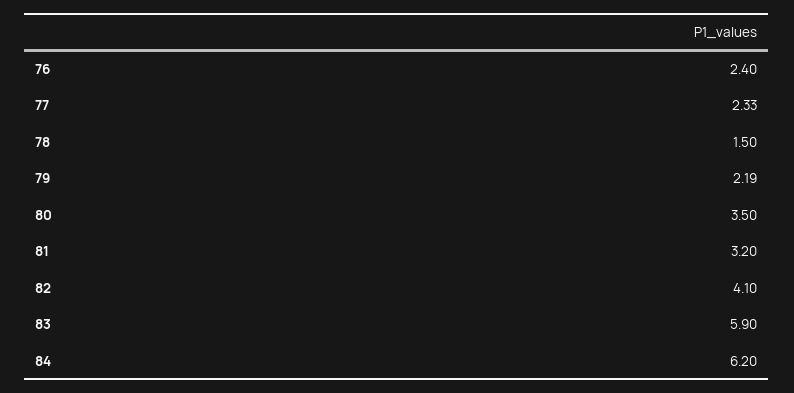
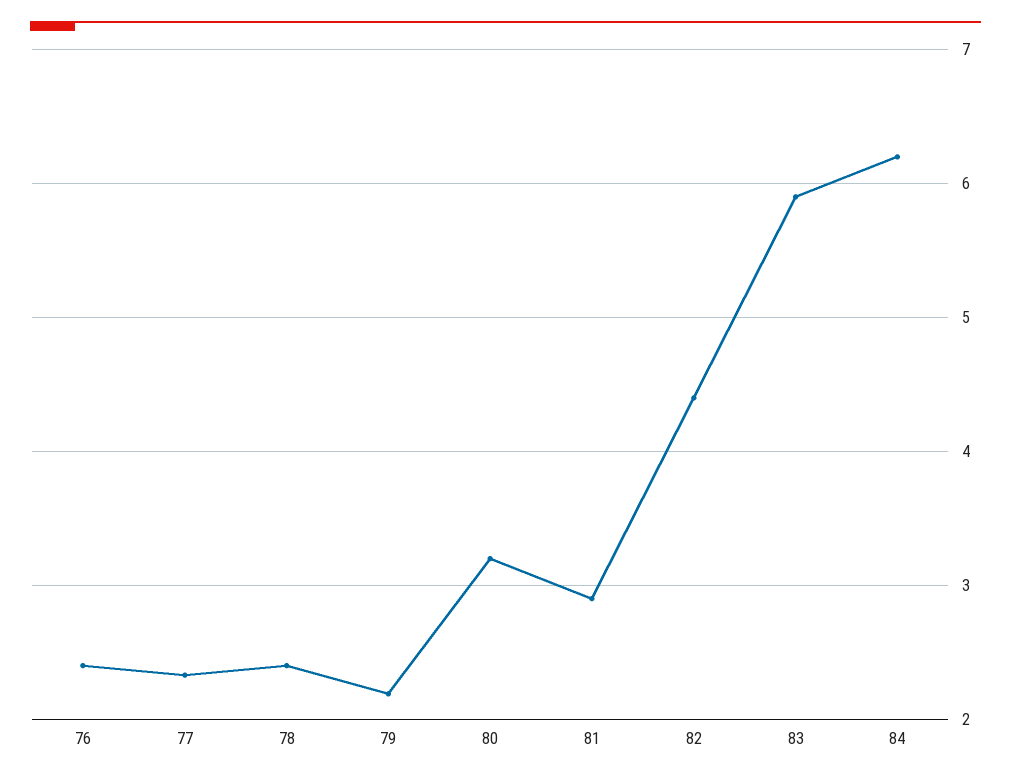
  {
    "76": 2.4,
    "77": 2.33,
-   "78": 1.5,
+   "78": 2.4,
    "79": 2.19,
-   "80": 3.5,
+   "80": 3.2,
-   "81": 3.2,
+   "81": 2.9,
-   "82": 4.1,
+   "82": 4.4,
    "83": 5.9,
    "84": 6.2
  }

